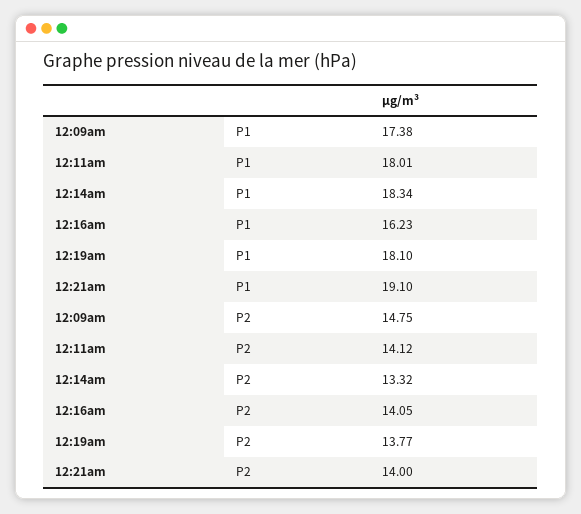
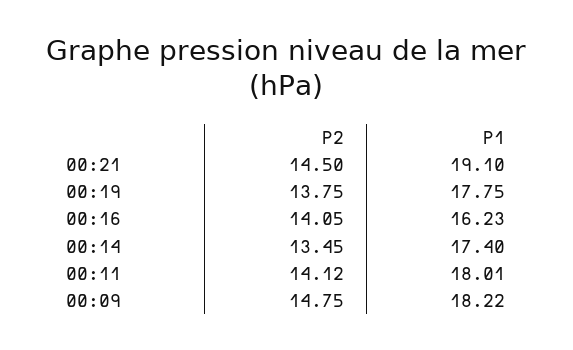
  {
    "12:09am": {
-     "P1": 17.38,
+     "P1": 18.22,
      "P2": 14.75
    },
    "12:11am": {
      "P1": 18.01,
      "P2": 14.12
    },
    "12:14am": {
-     "P1": 18.34,
+     "P1": 17.4,
-     "P2": 13.32
+     "P2": 13.45
    },
    "12:16am": {
      "P1": 16.23,
      "P2": 14.05
    },
    "12:19am": {
-     "P1": 18.1,
+     "P1": 17.75,
-     "P2": 13.77
+     "P2": 13.75
    },
    "12:21am": {
      "P1": 19.1,
-     "P2": 14
+     "P2": 14.5
    }
  }

